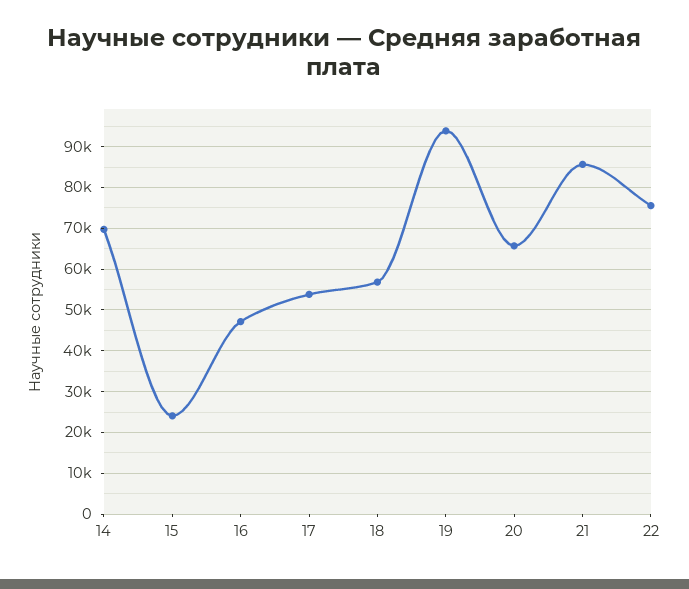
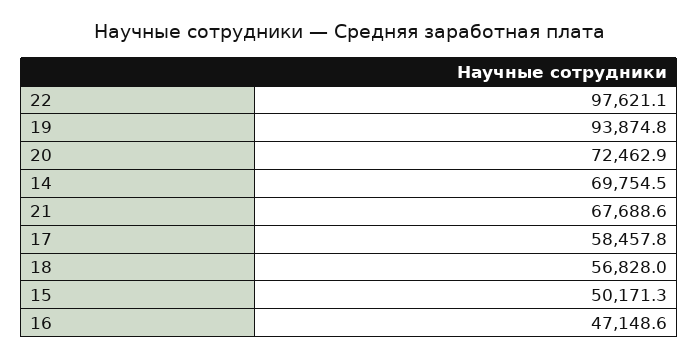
  {
    "14": 69754.5,
-   "15": 24000,
+   "15": 50171.3,
    "16": 47148.6,
-   "17": 54000,
+   "17": 58457.8,
    "18": 56828,
    "19": 93874.8,
-   "20": 66000,
+   "20": 72462.9,
-   "21": 86000,
+   "21": 67688.6,
-   "22": 76000
+   "22": 97621.1
  }

